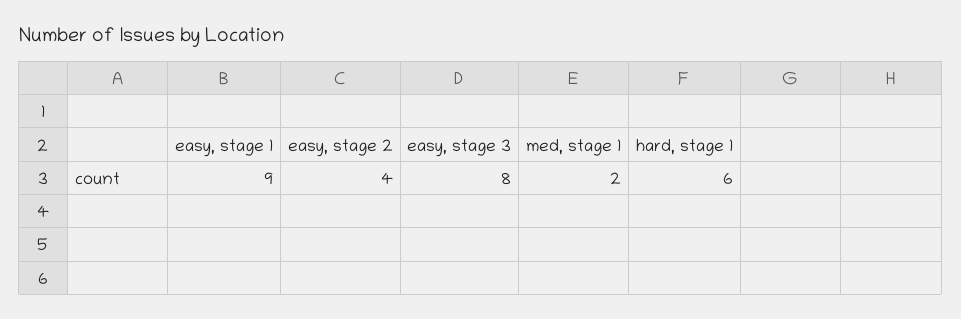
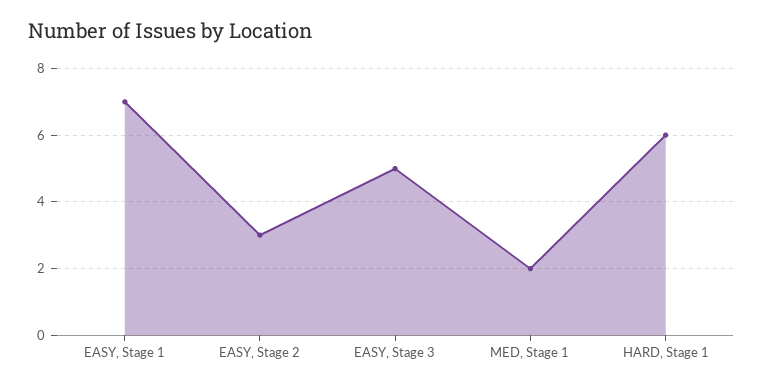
  {
-   "easy, stage 1": 9,
+   "easy, stage 1": 7,
-   "easy, stage 2": 4,
+   "easy, stage 2": 3,
-   "easy, stage 3": 8,
+   "easy, stage 3": 5,
    "med, stage 1": 2,
    "hard, stage 1": 6
  }

